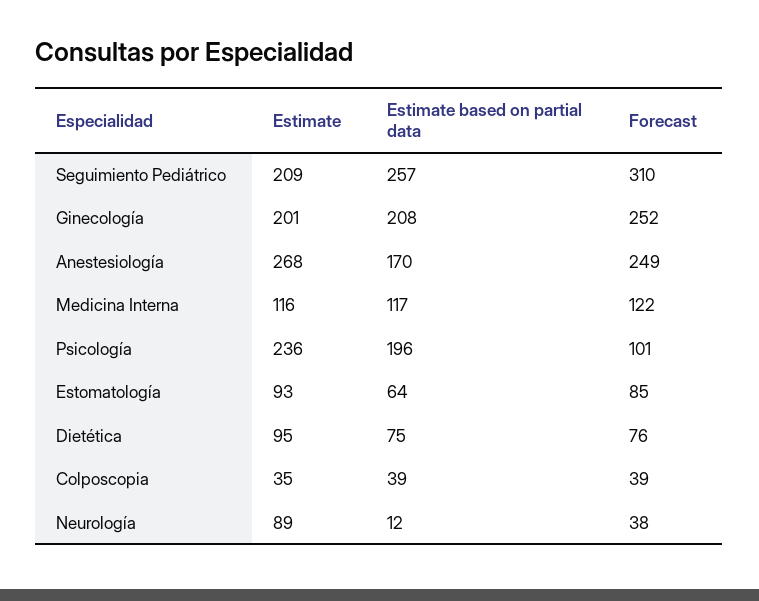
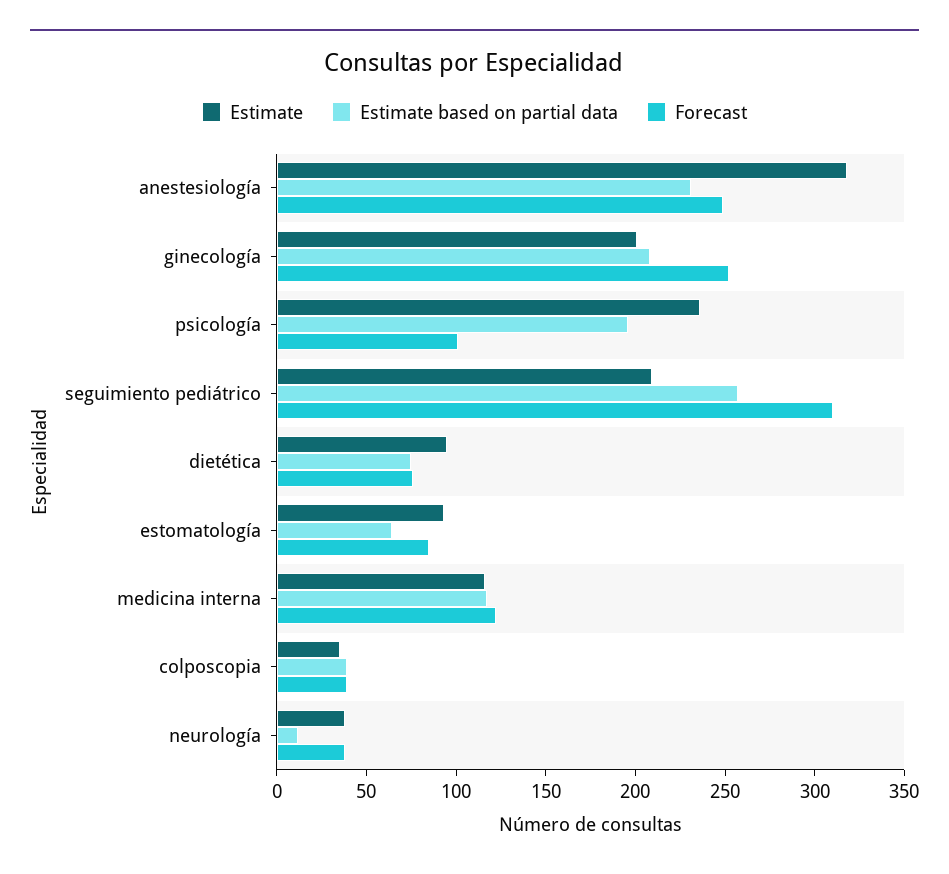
  {
    "Estimate": {
      "Seguimiento Pediátrico": 209,
      "Ginecología": 201,
-     "Anestesiología": 268,
+     "Anestesiología": 320,
      "Medicina Interna": 116,
      "Psicología": 236,
      "Estomatología": 93,
      "Dietética": 95,
      "Colposcopia": 35,
-     "Neurología": 89
+     "Neurología": 40
    },
    "Estimate based on partial data": {
      "Seguimiento Pediátrico": 257,
      "Ginecología": 208,
-     "Anestesiología": 170,
+     "Anestesiología": 230,
      "Medicina Interna": 117,
      "Psicología": 196,
      "Estomatología": 64,
      "Dietética": 75,
      "Colposcopia": 39,
      "Neurología": 12
    },
    "Forecast": {
      "Seguimiento Pediátrico": 310,
      "Ginecología": 252,
      "Anestesiología": 249,
      "Medicina Interna": 122,
      "Psicología": 101,
      "Estomatología": 85,
      "Dietética": 76,
      "Colposcopia": 39,
      "Neurología": 38
    }
  }

